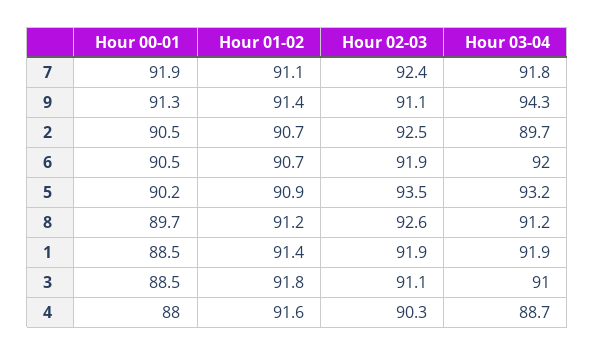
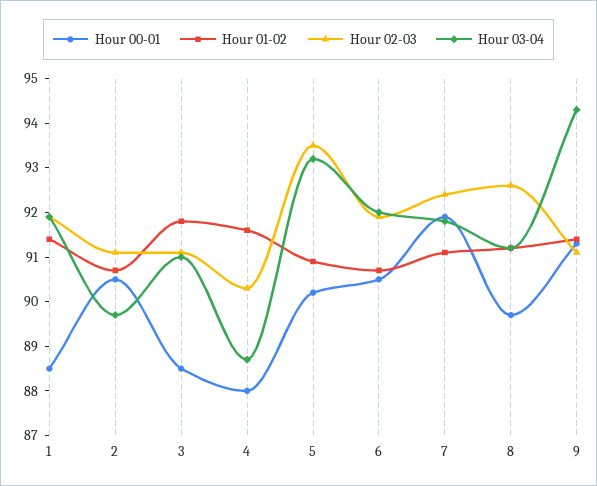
  {
    "Hour 00-01": {
      "7": 91.9,
      "9": 91.3,
      "2": 90.5,
      "6": 90.5,
      "5": 90.2,
      "8": 89.7,
      "1": 88.5,
      "3": 88.5,
      "4": 88
    },
    "Hour 01-02": {
      "7": 91.1,
      "9": 91.4,
      "2": 90.7,
      "6": 90.7,
      "5": 90.9,
      "8": 91.2,
      "1": 91.4,
      "3": 91.8,
      "4": 91.6
    },
    "Hour 02-03": {
      "7": 92.4,
      "9": 91.1,
-     "2": 92.5,
+     "2": 91,
      "6": 91.9,
      "5": 93.5,
      "8": 92.6,
      "1": 91.9,
      "3": 91.1,
      "4": 90.3
    },
    "Hour 03-04": {
      "7": 91.8,
      "9": 94.3,
      "2": 89.7,
      "6": 92,
      "5": 93.2,
      "8": 91.2,
      "1": 91.9,
      "3": 91,
      "4": 88.7
    }
  }

